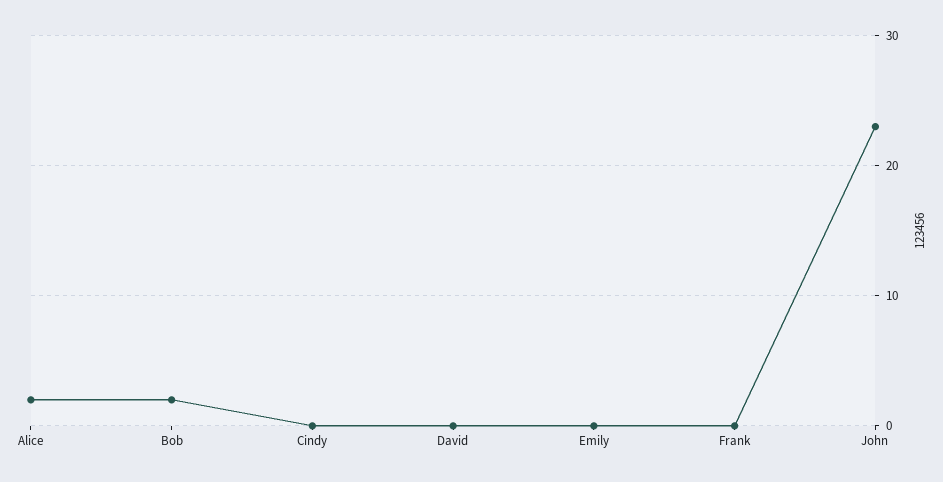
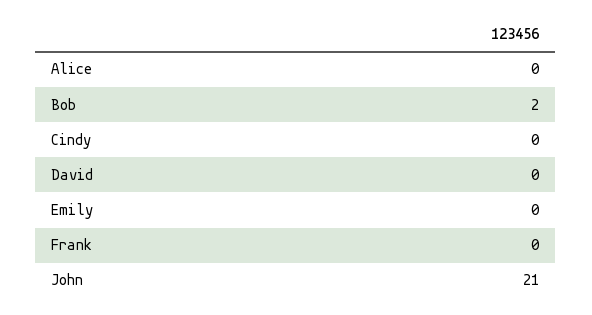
  {
-   "Alice": 2,
+   "Alice": 0,
    "Bob": 2,
    "Cindy": 0,
    "David": 0,
    "Emily": 0,
    "Frank": 0,
-   "John": 23
+   "John": 21
  }

